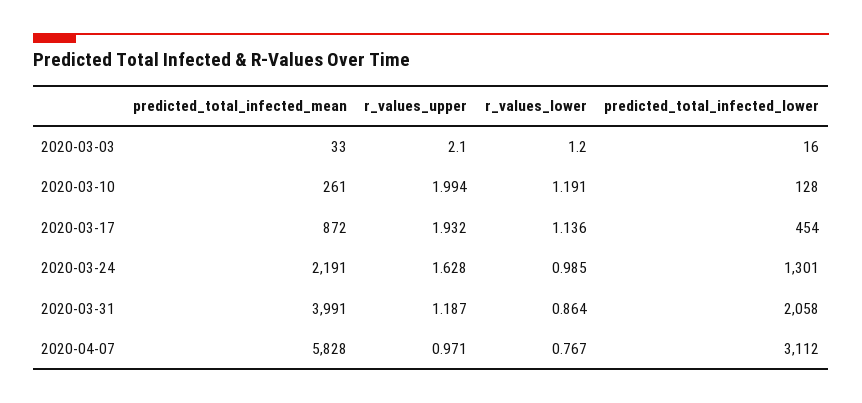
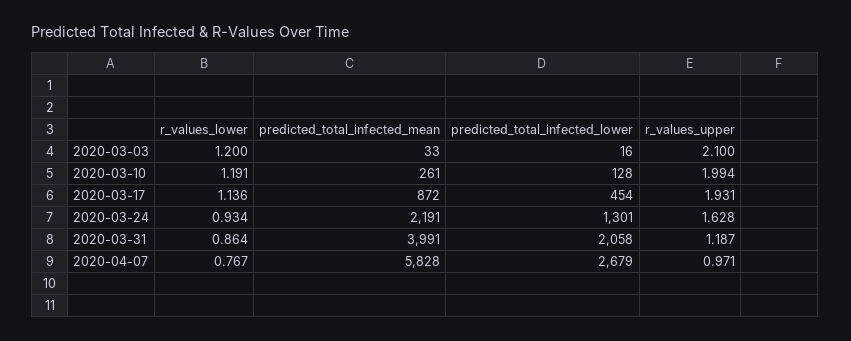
  {
    "predicted_total_infected_mean": {
      "2020-03-03": 33,
      "2020-03-10": 261,
      "2020-03-17": 872,
      "2020-03-24": 2191,
      "2020-03-31": 3991,
      "2020-04-07": 5828
    },
    "r_values_upper": {
      "2020-03-03": 2.1,
      "2020-03-10": 1.994,
-     "2020-03-17": 1.932,
+     "2020-03-17": 1.931,
      "2020-03-24": 1.628,
      "2020-03-31": 1.187,
      "2020-04-07": 0.971
    },
    "r_values_lower": {
      "2020-03-03": 1.2,
      "2020-03-10": 1.191,
      "2020-03-17": 1.136,
-     "2020-03-24": 0.985,
+     "2020-03-24": 0.934,
      "2020-03-31": 0.864,
      "2020-04-07": 0.767
    },
    "predicted_total_infected_lower": {
      "2020-03-03": 16,
      "2020-03-10": 128,
      "2020-03-17": 454,
      "2020-03-24": 1301,
      "2020-03-31": 2058,
-     "2020-04-07": 3112
+     "2020-04-07": 2679
    }
  }

